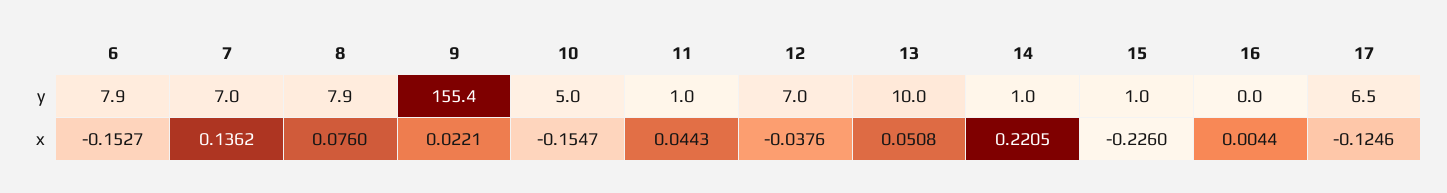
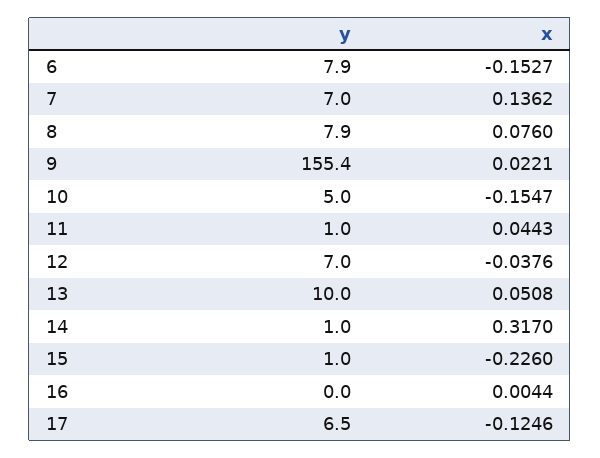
  {
    "6": {
      "y": 7.9,
      "x": -0.1527
    },
    "7": {
      "y": 7,
      "x": 0.1362
    },
    "8": {
      "y": 7.9,
      "x": 0.076
    },
    "9": {
      "y": 155.4,
      "x": 0.0221
    },
    "10": {
      "y": 5,
      "x": -0.1547
    },
    "11": {
      "y": 1,
      "x": 0.0443
    },
    "12": {
      "y": 7,
      "x": -0.0376
    },
    "13": {
      "y": 10,
      "x": 0.0508
    },
    "14": {
      "y": 1,
-     "x": 0.2205
+     "x": 0.317
    },
    "15": {
      "y": 1,
      "x": -0.226
    },
    "16": {
      "y": 0,
      "x": 0.0044
    },
    "17": {
      "y": 6.5,
      "x": -0.1246
    }
  }

